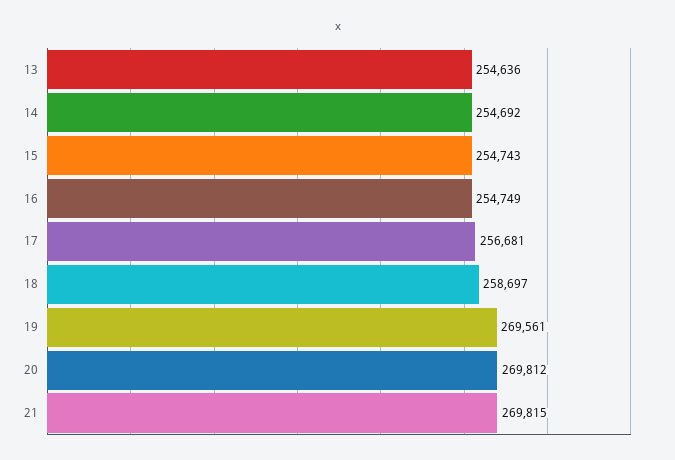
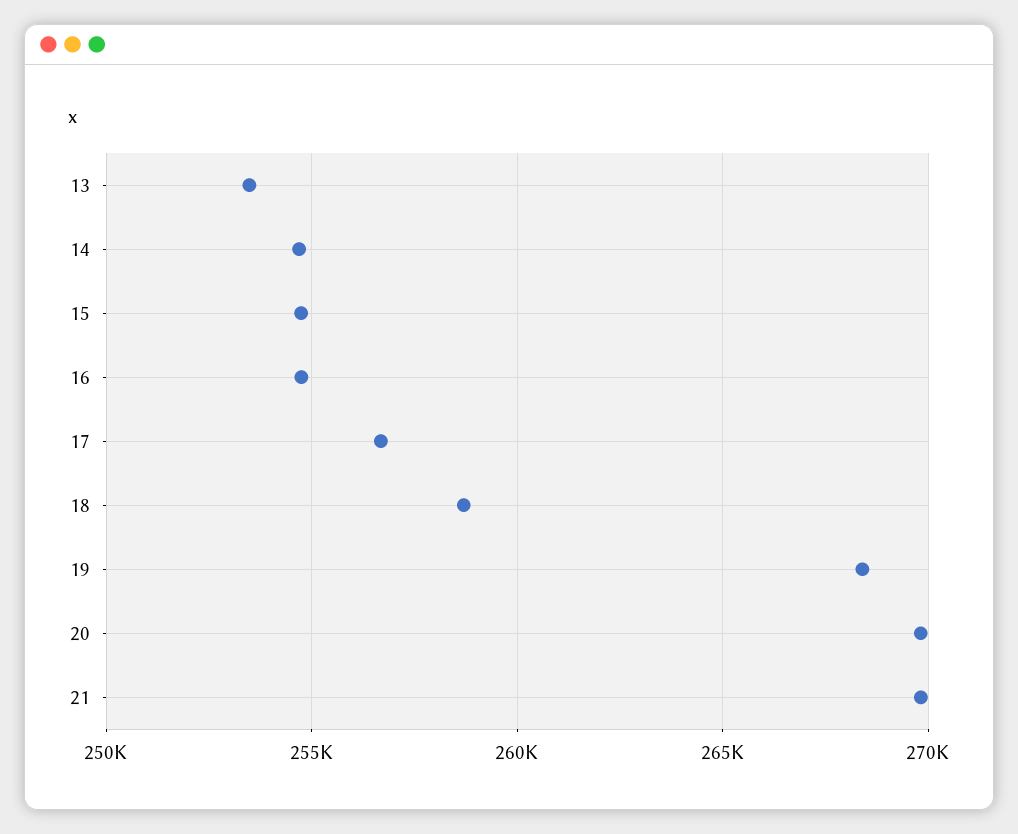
  {
-   "13": 254636,
+   "13": 253500,
    "14": 254692,
    "15": 254743,
    "16": 254749,
    "17": 256681,
    "18": 258697,
-   "19": 269561,
+   "19": 268500,
    "20": 269812,
    "21": 269815
  }

